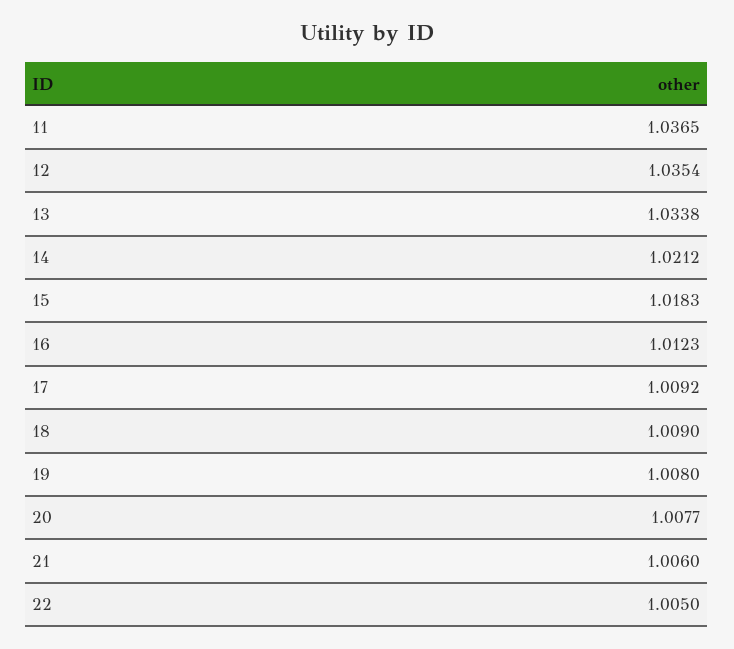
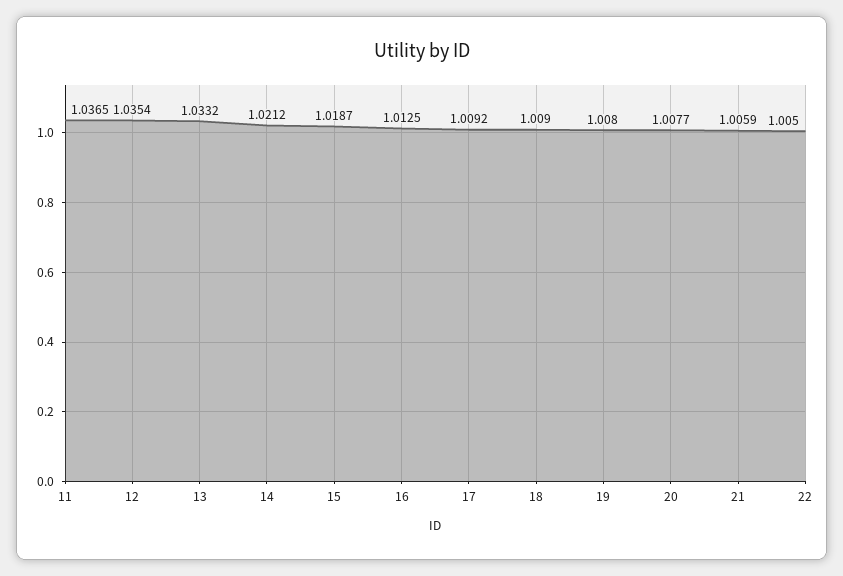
  {
    "11": 1.0365,
    "12": 1.0354,
-   "13": 1.0338,
+   "13": 1.0332,
    "14": 1.0212,
-   "15": 1.0183,
+   "15": 1.0187,
-   "16": 1.0123,
+   "16": 1.0125,
    "17": 1.0092,
    "18": 1.009,
    "19": 1.008,
    "20": 1.0077,
-   "21": 1.006,
+   "21": 1.0059,
    "22": 1.005
  }

